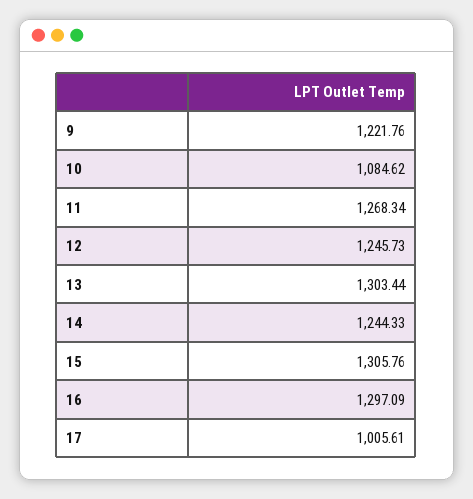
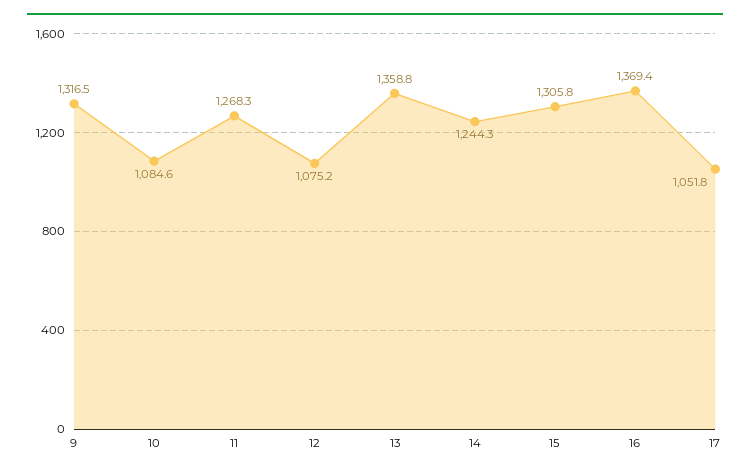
  {
-   "9": 1221.76,
+   "9": 1316.5,
    "10": 1084.62,
    "11": 1268.34,
-   "12": 1245.73,
+   "12": 1075.2,
-   "13": 1303.44,
+   "13": 1358.8,
    "14": 1244.33,
    "15": 1305.76,
-   "16": 1297.09,
+   "16": 1369.4,
-   "17": 1005.61
+   "17": 1051.8
  }

